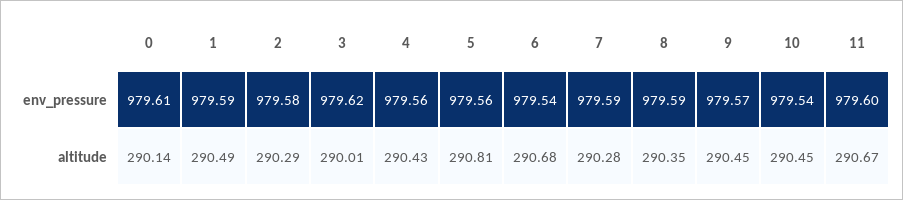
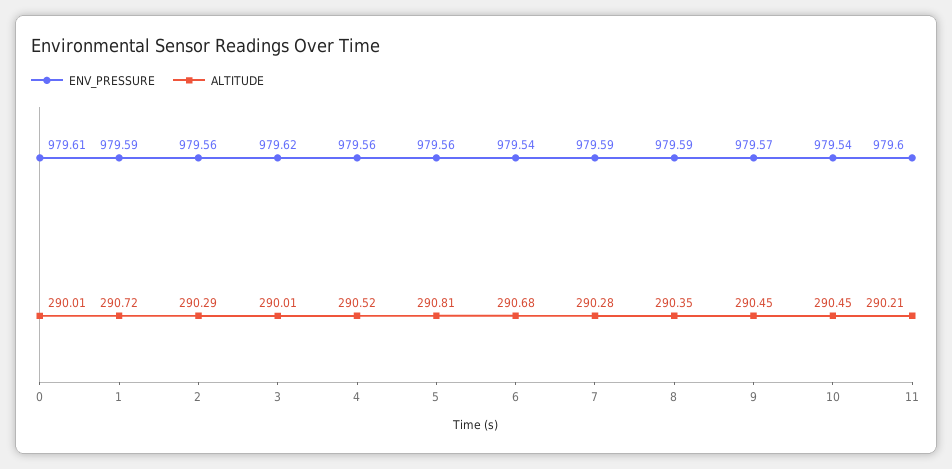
  {
    "env_pressure": {
      "0": 979.61,
      "1": 979.59,
-     "2": 979.58,
+     "2": 979.56,
      "3": 979.62,
      "4": 979.56,
      "5": 979.56,
      "6": 979.54,
      "7": 979.59,
      "8": 979.59,
      "9": 979.57,
      "10": 979.54,
      "11": 979.6
    },
    "altitude": {
-     "0": 290.14,
+     "0": 290.01,
-     "1": 290.49,
+     "1": 290.72,
      "2": 290.29,
      "3": 290.01,
-     "4": 290.43,
+     "4": 290.52,
      "5": 290.81,
      "6": 290.68,
      "7": 290.28,
      "8": 290.35,
      "9": 290.45,
      "10": 290.45,
-     "11": 290.67
+     "11": 290.21
    }
  }

